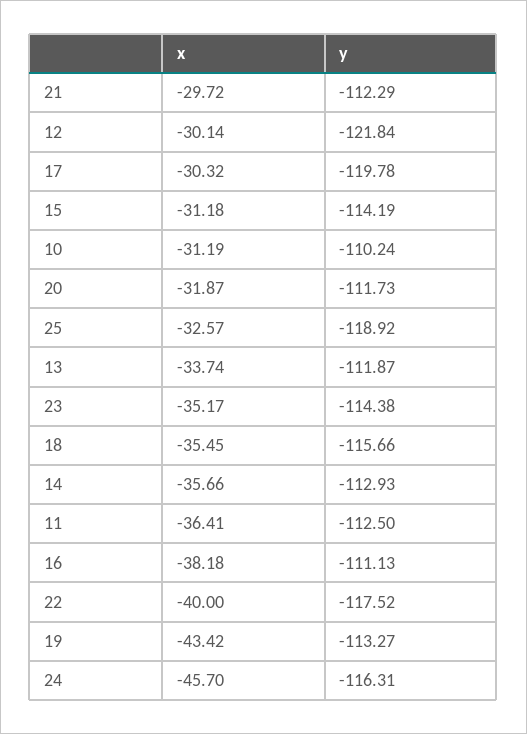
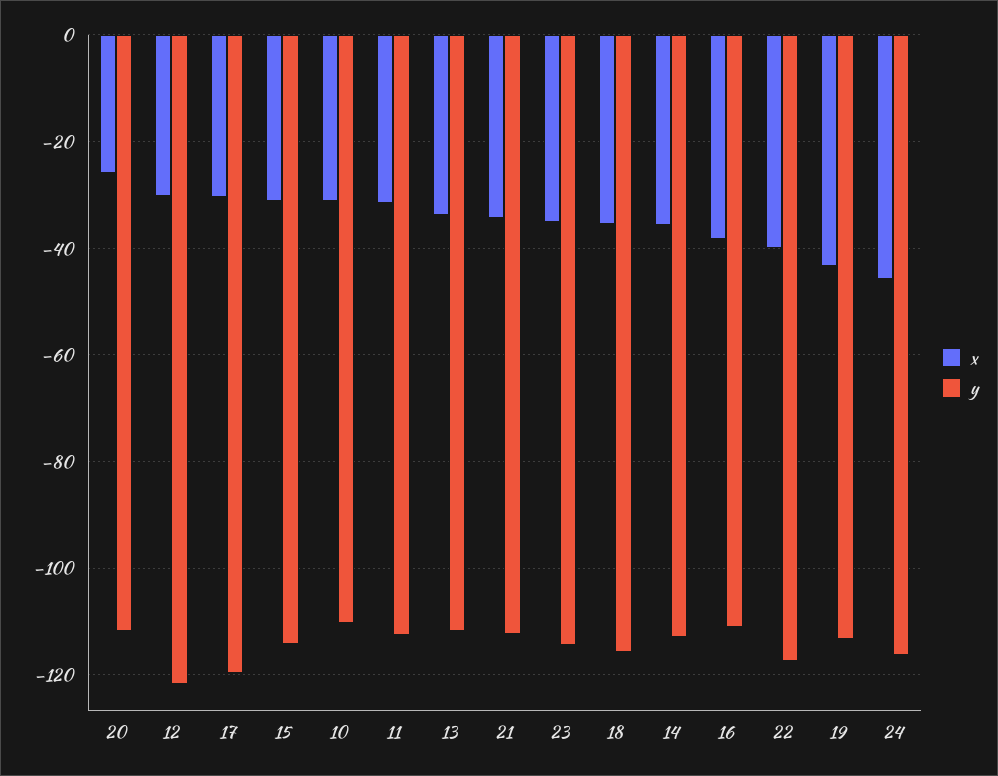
  {
    "x": {
-     "21": -29.72,
+     "21": -34,
      "12": -30.14,
      "17": -30.32,
      "15": -31.18,
      "10": -31.19,
-     "20": -31.87,
+     "20": -26,
-     "25": -32.57,
      "13": -33.74,
      "23": -35.17,
      "18": -35.45,
      "14": -35.66,
-     "11": -36.41,
+     "11": -32,
      "16": -38.18,
      "22": -40,
      "19": -43.42,
      "24": -45.7
    },
    "y": {
      "21": -112.29,
      "12": -121.84,
      "17": -119.78,
      "15": -114.19,
      "10": -110.24,
      "20": -111.73,
-     "25": -118.92,
      "13": -111.87,
      "23": -114.38,
      "18": -115.66,
      "14": -112.93,
      "11": -112.5,
      "16": -111.13,
      "22": -117.52,
      "19": -113.27,
      "24": -116.31
    }
  }

